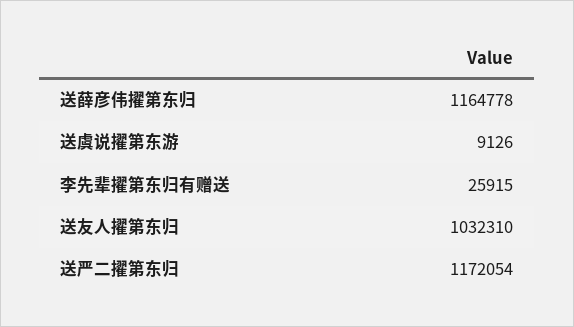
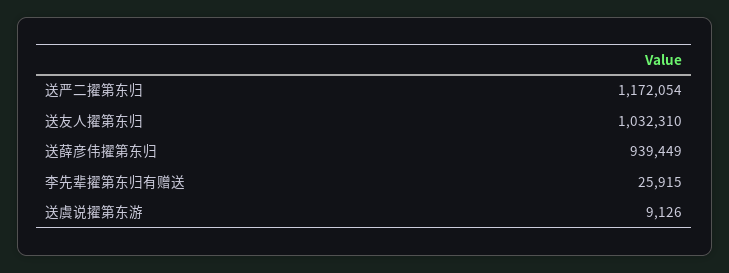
  {
-   "送薛彦伟擢第东归": 1164778,
+   "送薛彦伟擢第东归": 939449,
    "送虞说擢第东游": 9126,
    "李先辈擢第东归有赠送": 25915,
    "送友人擢第东归": 1032310,
    "送严二擢第东归": 1172054
  }

